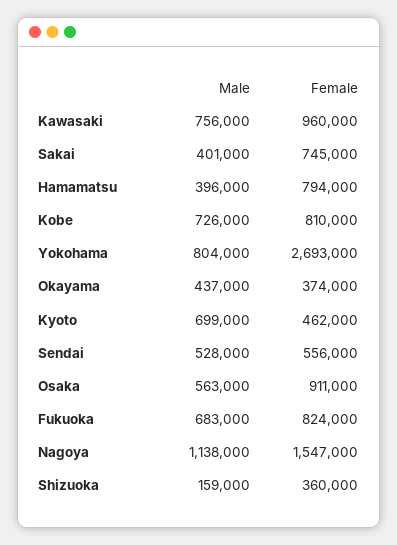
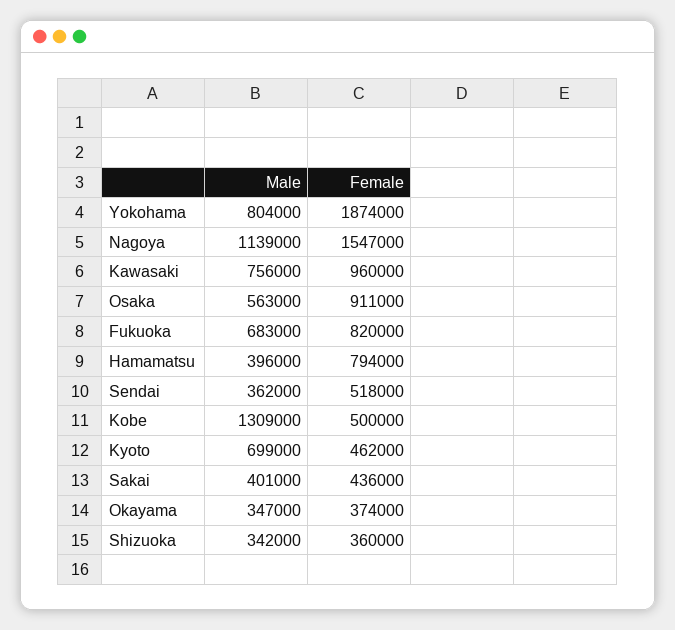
  {
    "Male": {
      "Kawasaki": 756000,
      "Sakai": 401000,
      "Hamamatsu": 396000,
-     "Kobe": 726000,
+     "Kobe": 1309000,
      "Yokohama": 804000,
-     "Okayama": 437000,
+     "Okayama": 347000,
      "Kyoto": 699000,
-     "Sendai": 528000,
+     "Sendai": 362000,
      "Osaka": 563000,
      "Fukuoka": 683000,
-     "Nagoya": 1138000,
+     "Nagoya": 1139000,
-     "Shizuoka": 159000
+     "Shizuoka": 342000
    },
    "Female": {
      "Kawasaki": 960000,
-     "Sakai": 745000,
+     "Sakai": 436000,
      "Hamamatsu": 794000,
-     "Kobe": 810000,
+     "Kobe": 500000,
-     "Yokohama": 2693000,
+     "Yokohama": 1874000,
      "Okayama": 374000,
      "Kyoto": 462000,
-     "Sendai": 556000,
+     "Sendai": 518000,
      "Osaka": 911000,
-     "Fukuoka": 824000,
+     "Fukuoka": 820000,
      "Nagoya": 1547000,
      "Shizuoka": 360000
    }
  }

